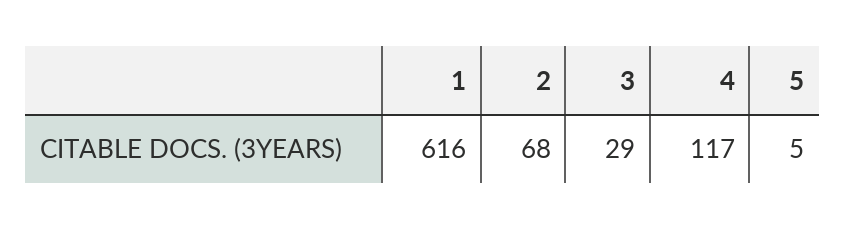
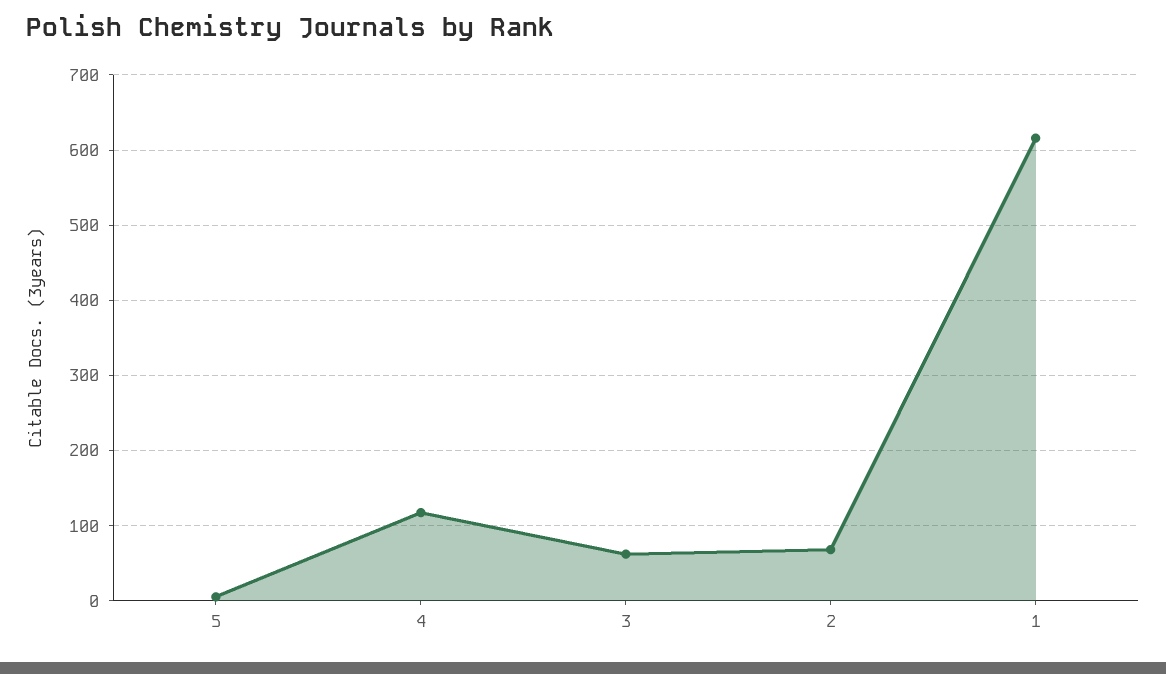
  {
    "1": 616,
    "2": 68,
-   "3": 29,
+   "3": 60,
    "4": 117,
    "5": 5
  }

